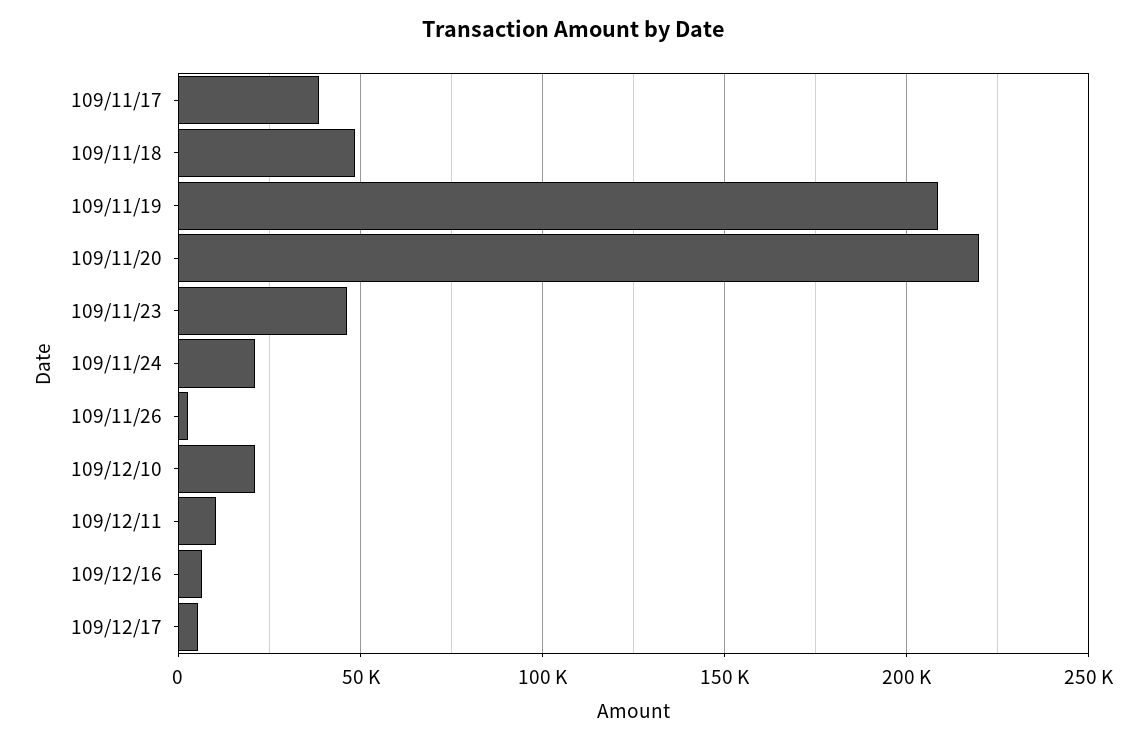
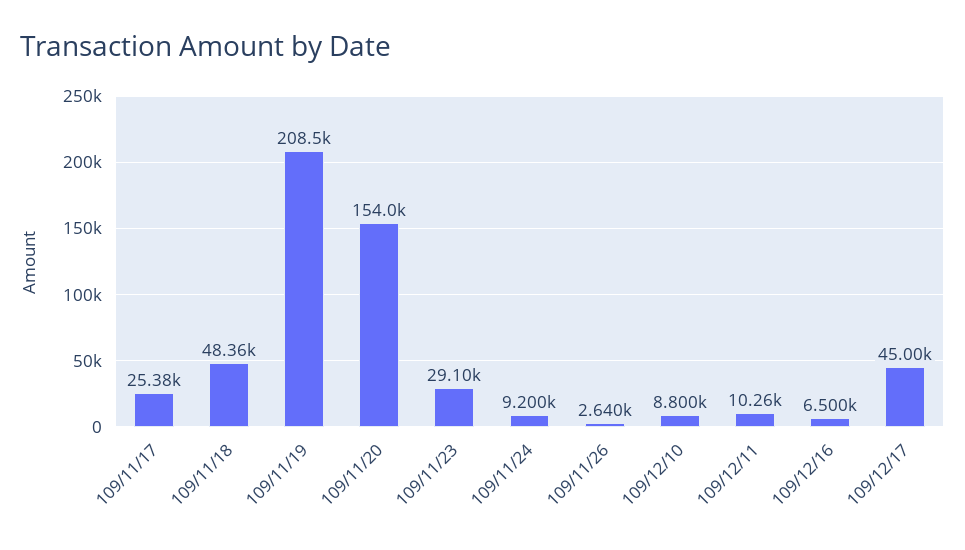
  {
-   "109/11/17": 40000,
+   "109/11/17": 25380,
    "109/11/18": 48360,
    "109/11/19": 208500,
-   "109/11/20": 220000,
+   "109/11/20": 154000,
-   "109/11/23": 45000,
+   "109/11/23": 29100,
-   "109/11/24": 20000,
+   "109/11/24": 9200,
    "109/11/26": 2640,
-   "109/12/10": 20000,
+   "109/12/10": 8800,
    "109/12/11": 10260,
    "109/12/16": 6500,
-   "109/12/17": 5000
+   "109/12/17": 45000
  }

